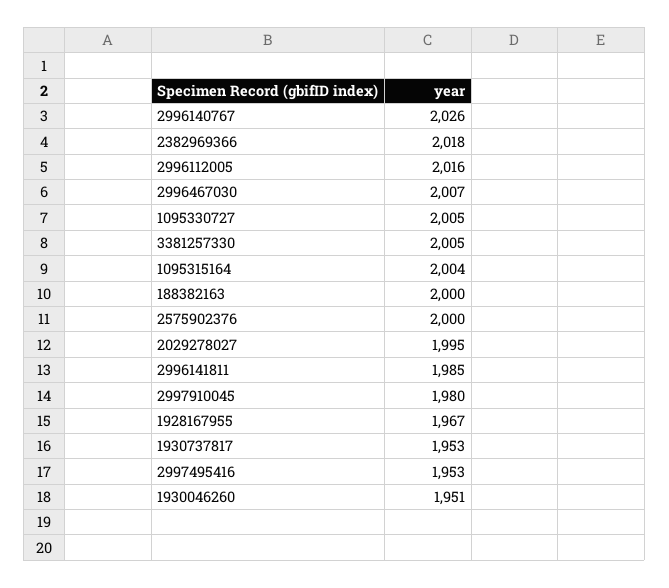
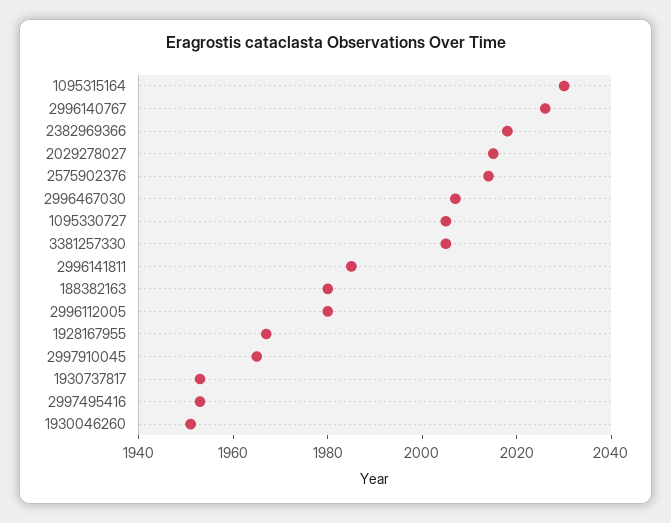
  {
    "2996140767": 2026,
    "2382969366": 2018,
-   "2996112005": 2016,
+   "2996112005": 1980,
    "2996467030": 2007,
    "1095330727": 2005,
    "3381257330": 2005,
-   "1095315164": 2004,
+   "1095315164": 2030,
-   "188382163": 2000,
+   "188382163": 1980,
-   "2575902376": 2000,
+   "2575902376": 2015,
-   "2029278027": 1995,
+   "2029278027": 2015,
    "2996141811": 1985,
-   "2997910045": 1980,
+   "2997910045": 1965,
    "1928167955": 1967,
    "1930737817": 1953,
    "2997495416": 1953,
    "1930046260": 1951
  }

